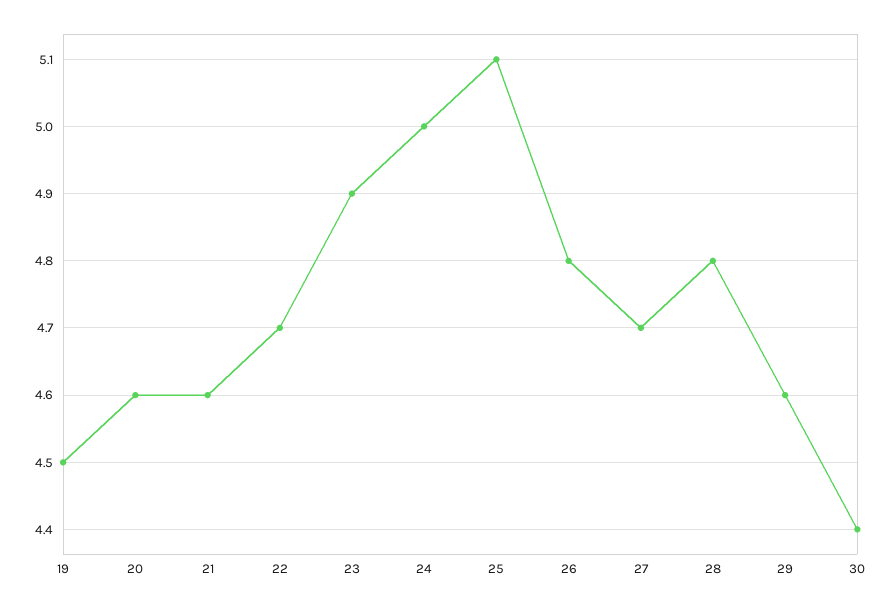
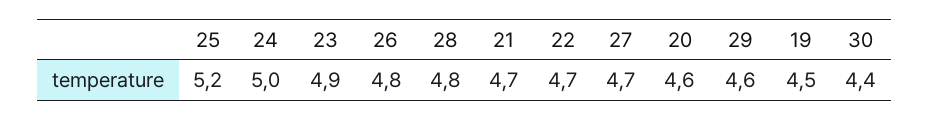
  {
    "19": 4.5,
    "20": 4.6,
-   "21": 4.6,
+   "21": 4.7,
    "22": 4.7,
    "23": 4.9,
    "24": 5,
-   "25": 5.1,
+   "25": 5.2,
    "26": 4.8,
    "27": 4.7,
    "28": 4.8,
    "29": 4.6,
    "30": 4.4
  }

